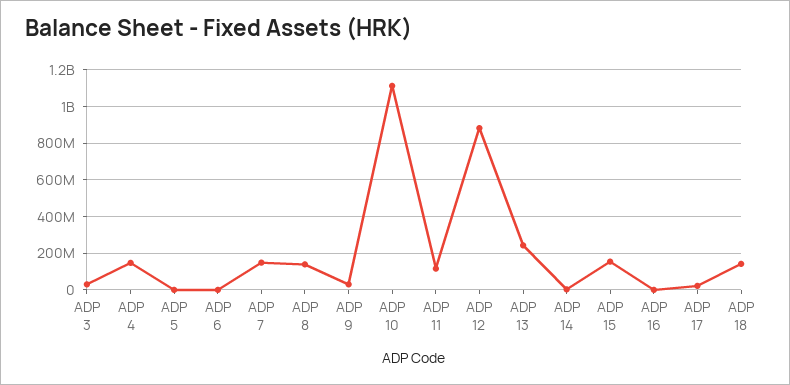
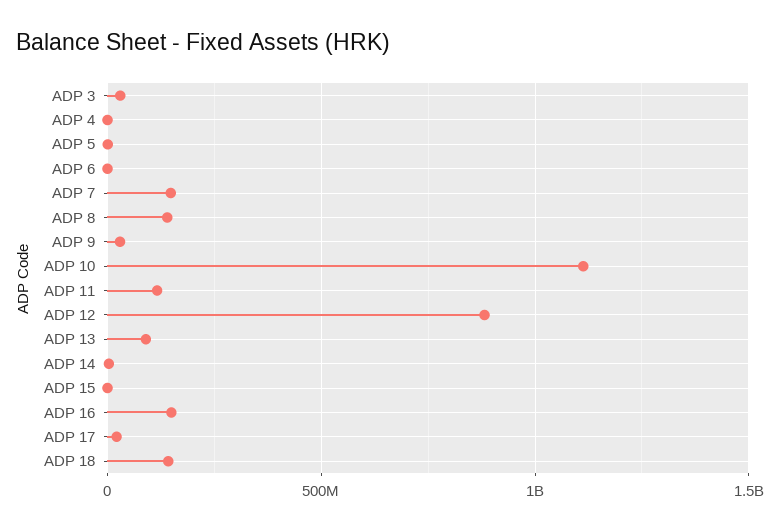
  {
    "ADP 3": 50000000,
-   "ADP 4": 150000000,
+   "ADP 4": 0,
    "ADP 5": 0,
    "ADP 6": 0,
    "ADP 7": 150000000,
    "ADP 8": 150000000,
    "ADP 9": 50000000,
    "ADP 10": 1100000000,
    "ADP 11": 100000000,
    "ADP 12": 900000000,
-   "ADP 13": 250000000,
+   "ADP 13": 100000000,
    "ADP 14": 0,
-   "ADP 15": 150000000,
+   "ADP 15": 0,
-   "ADP 16": 0,
+   "ADP 16": 150000000,
    "ADP 17": 0,
    "ADP 18": 150000000
  }

